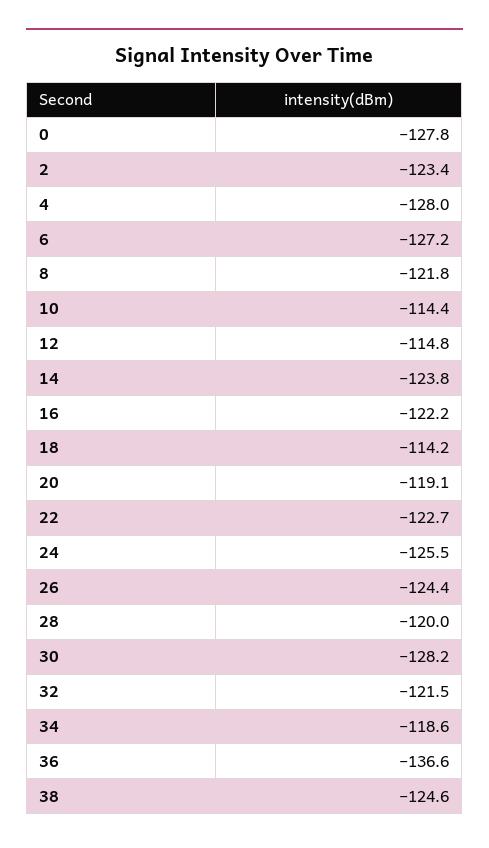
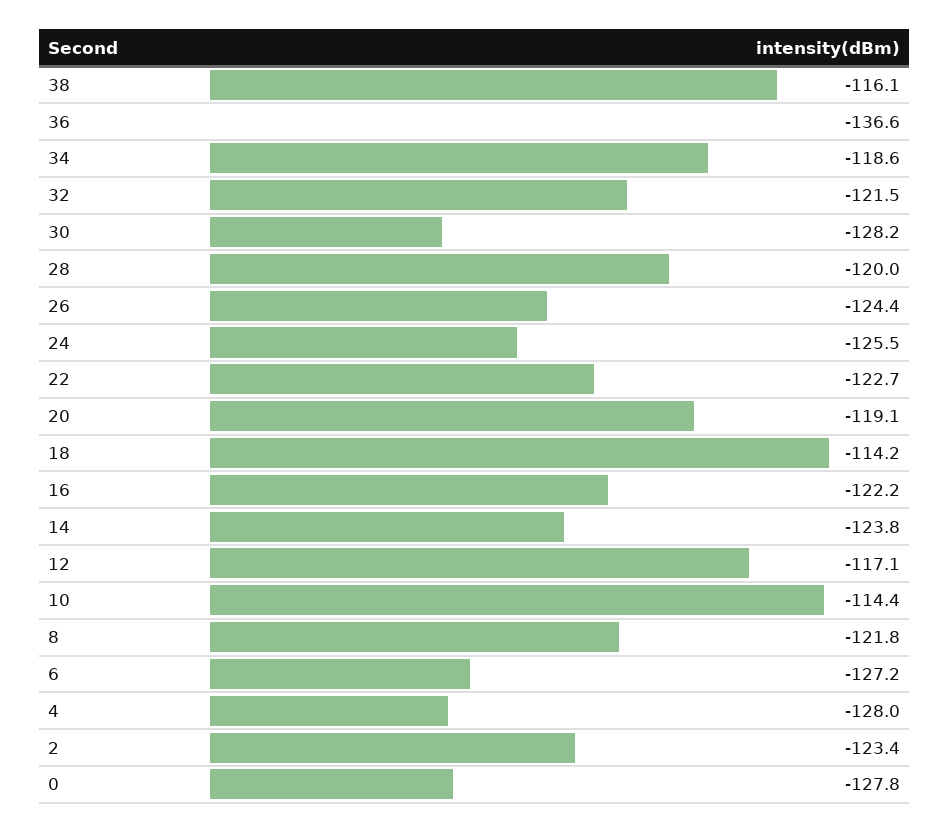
  {
    "0": -127.8,
    "2": -123.4,
    "4": -128,
    "6": -127.2,
    "8": -121.8,
    "10": -114.4,
-   "12": -114.8,
+   "12": -117.1,
    "14": -123.8,
    "16": -122.2,
    "18": -114.2,
    "20": -119.1,
    "22": -122.7,
    "24": -125.5,
    "26": -124.4,
    "28": -120,
    "30": -128.2,
    "32": -121.5,
    "34": -118.6,
    "36": -136.6,
-   "38": -124.6
+   "38": -116.1
  }

